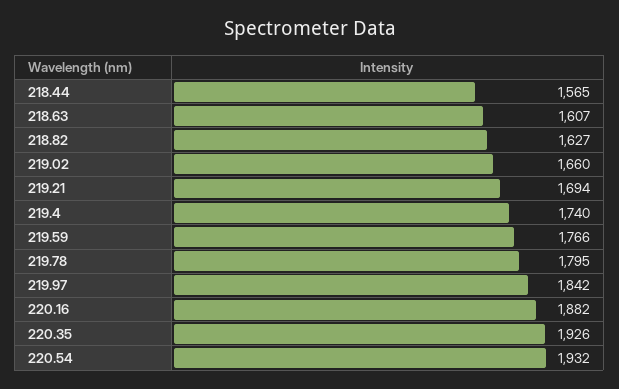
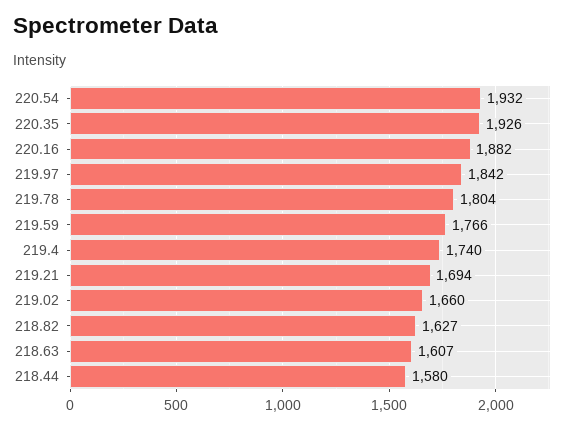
  {
-   "218.44": 1565,
+   "218.44": 1580,
    "218.63": 1607,
    "218.82": 1627,
    "219.02": 1660,
    "219.21": 1694,
    "219.4": 1740,
    "219.59": 1766,
-   "219.78": 1795,
+   "219.78": 1804,
    "219.97": 1842,
    "220.16": 1882,
    "220.35": 1926,
    "220.54": 1932
  }

